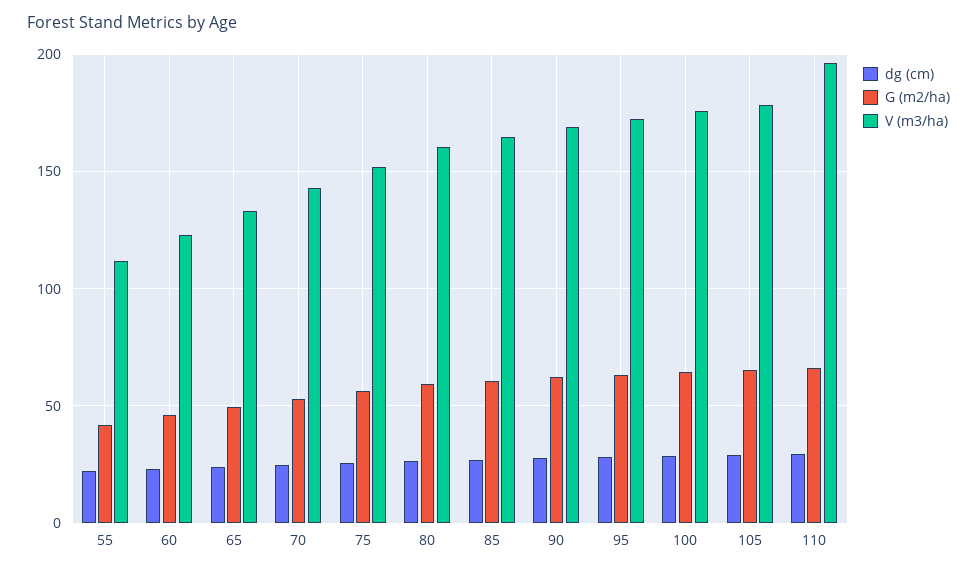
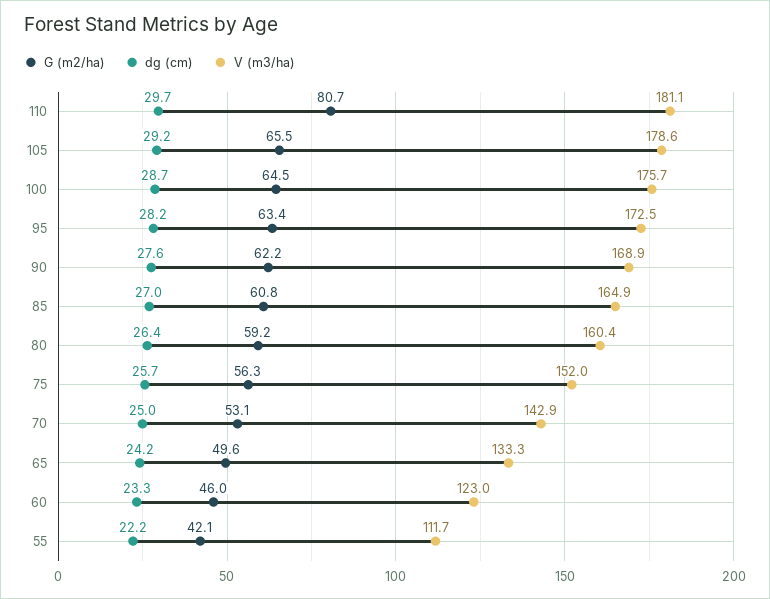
  {
    "dg (cm)": {
      "55": 22.2,
      "60": 23.3,
      "65": 24.2,
      "70": 25,
      "75": 25.7,
      "80": 26.4,
      "85": 27,
      "90": 27.6,
      "95": 28.2,
      "100": 28.7,
      "105": 29.2,
      "110": 29.7
    },
    "G (m2/ha)": {
      "55": 42.1,
      "60": 46,
      "65": 49.6,
      "70": 53.1,
      "75": 56.3,
      "80": 59.2,
      "85": 60.8,
      "90": 62.2,
      "95": 63.4,
      "100": 64.5,
      "105": 65.5,
-     "110": 65
+     "110": 80.7
    },
    "V (m3/ha)": {
      "55": 111.7,
      "60": 123,
      "65": 133.3,
      "70": 142.9,
      "75": 152,
      "80": 160.4,
      "85": 164.9,
      "90": 168.9,
      "95": 172.5,
      "100": 175.7,
      "105": 178.6,
-     "110": 195
+     "110": 181.1
    }
  }

